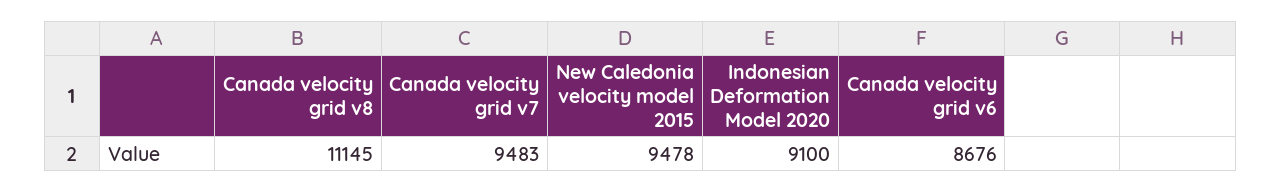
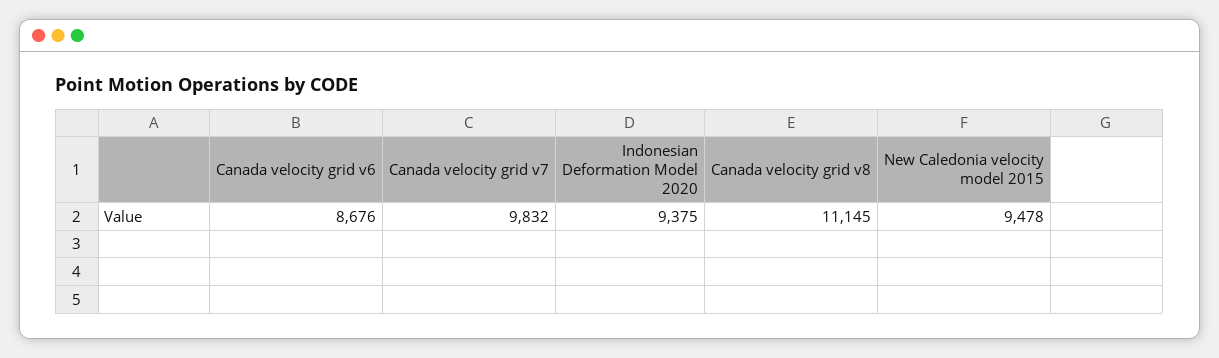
  {
    "Canada velocity grid v8": 11145,
-   "Canada velocity grid v7": 9483,
+   "Canada velocity grid v7": 9832,
    "New Caledonia velocity model 2015": 9478,
-   "Indonesian Deformation Model 2020": 9100,
+   "Indonesian Deformation Model 2020": 9375,
    "Canada velocity grid v6": 8676
  }

